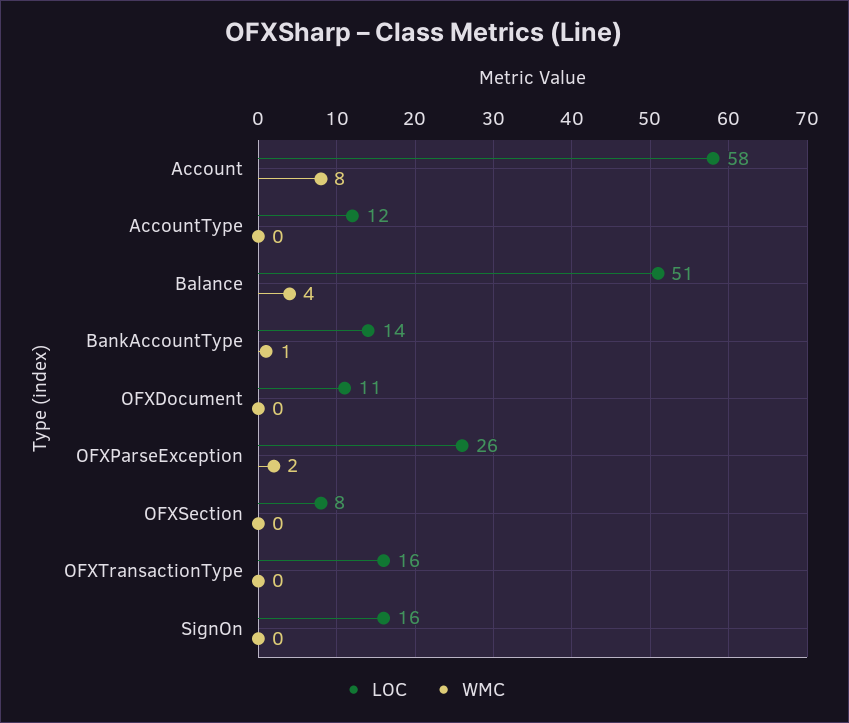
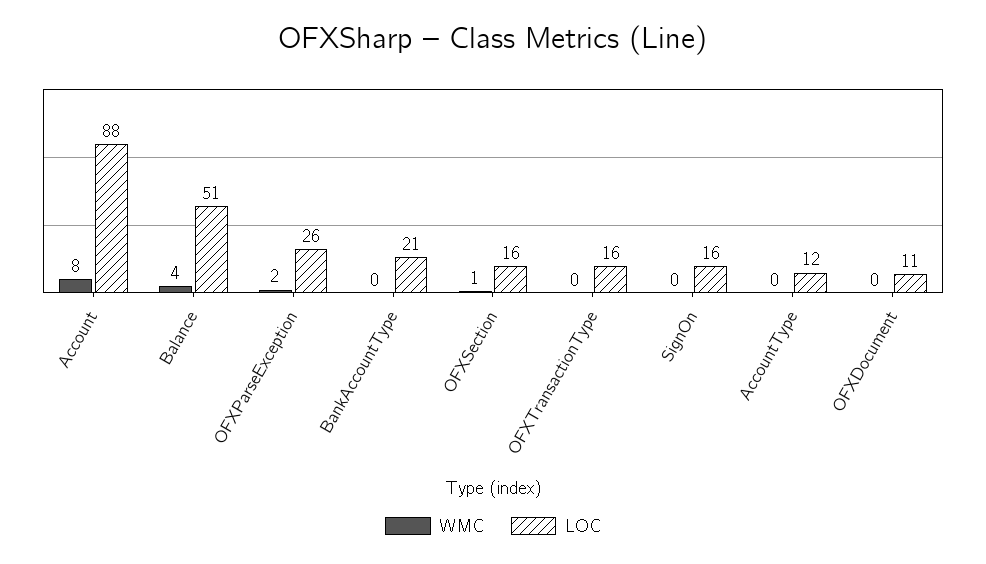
  {
    "LOC": {
-     "Account": 58,
+     "Account": 88,
      "AccountType": 12,
      "Balance": 51,
-     "BankAccountType": 14,
+     "BankAccountType": 21,
      "OFXDocument": 11,
      "OFXParseException": 26,
-     "OFXSection": 8,
+     "OFXSection": 16,
      "OFXTransactionType": 16,
      "SignOn": 16
    },
    "WMC": {
      "Account": 8,
      "AccountType": 0,
      "Balance": 4,
-     "BankAccountType": 1,
+     "BankAccountType": 0,
      "OFXDocument": 0,
      "OFXParseException": 2,
-     "OFXSection": 0,
+     "OFXSection": 1,
      "OFXTransactionType": 0,
      "SignOn": 0
    }
  }

